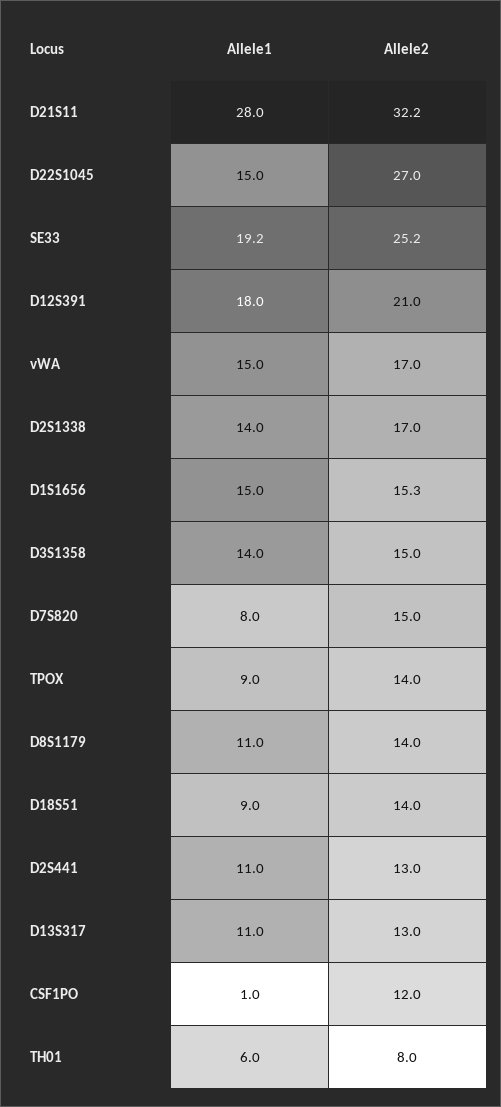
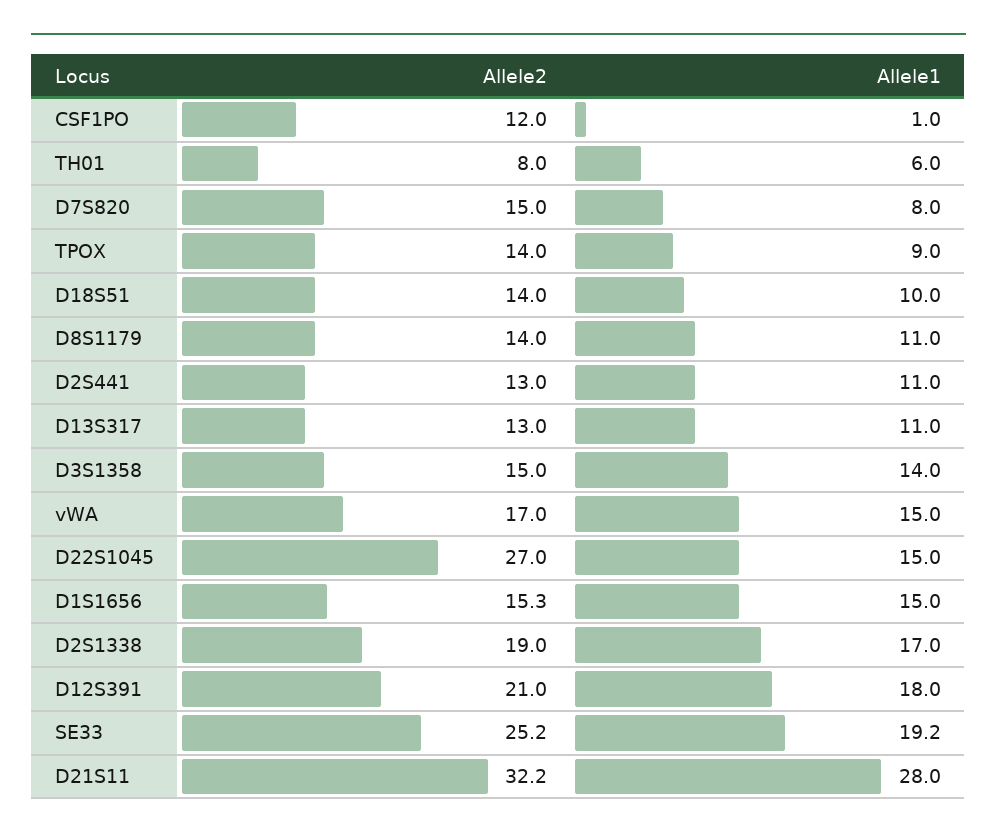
  {
    "Allele1": {
      "D21S11": 28,
      "D22S1045": 15,
      "SE33": 19.2,
      "D12S391": 18,
      "vWA": 15,
-     "D2S1338": 14,
+     "D2S1338": 17,
      "D1S1656": 15,
      "D3S1358": 14,
      "D7S820": 8,
      "TPOX": 9,
      "D8S1179": 11,
-     "D18S51": 9,
+     "D18S51": 10,
      "D2S441": 11,
      "D13S317": 11,
      "CSF1PO": 1,
      "TH01": 6
    },
    "Allele2": {
      "D21S11": 32.2,
      "D22S1045": 27,
      "SE33": 25.2,
      "D12S391": 21,
      "vWA": 17,
-     "D2S1338": 17,
+     "D2S1338": 19,
      "D1S1656": 15.3,
      "D3S1358": 15,
      "D7S820": 15,
      "TPOX": 14,
      "D8S1179": 14,
      "D18S51": 14,
      "D2S441": 13,
      "D13S317": 13,
      "CSF1PO": 12,
      "TH01": 8
    }
  }

